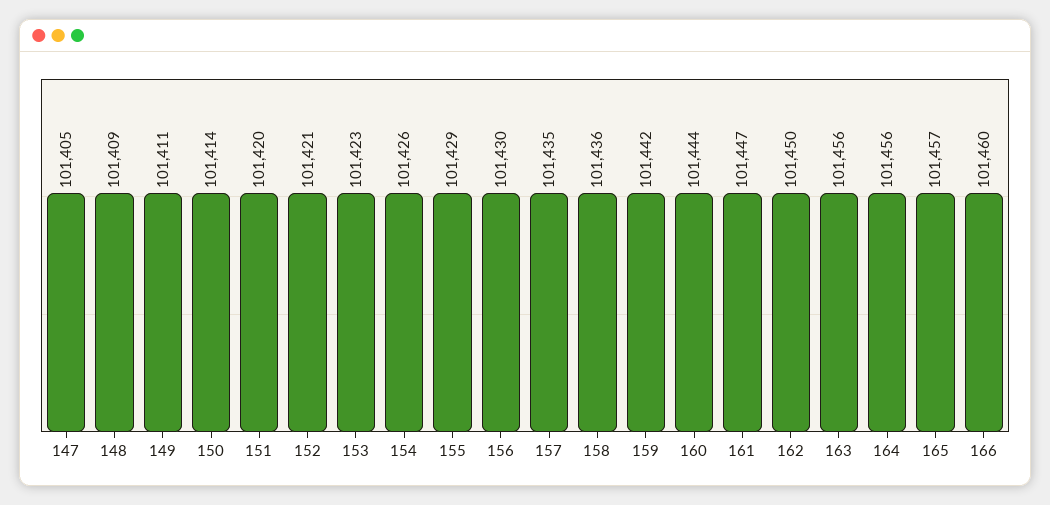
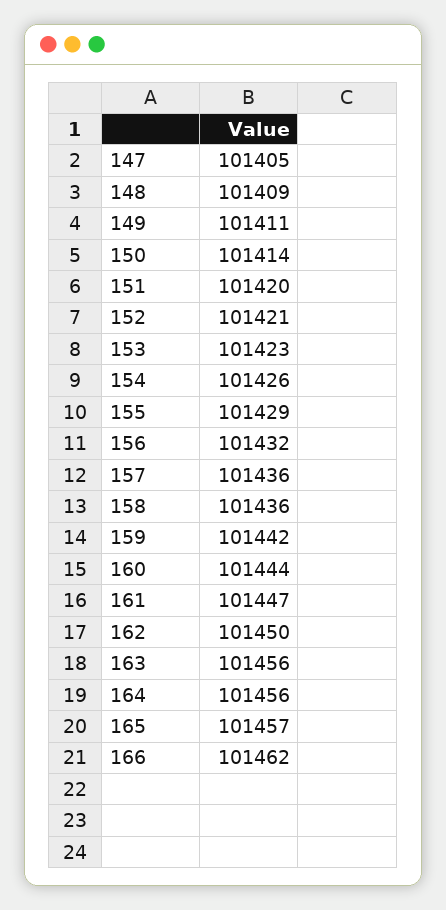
  {
    "147": 101405,
    "148": 101409,
    "149": 101411,
    "150": 101414,
    "151": 101420,
    "152": 101421,
    "153": 101423,
    "154": 101426,
    "155": 101429,
-   "156": 101430,
+   "156": 101432,
-   "157": 101435,
+   "157": 101436,
    "158": 101436,
    "159": 101442,
    "160": 101444,
    "161": 101447,
    "162": 101450,
    "163": 101456,
    "164": 101456,
    "165": 101457,
-   "166": 101460
+   "166": 101462
  }

